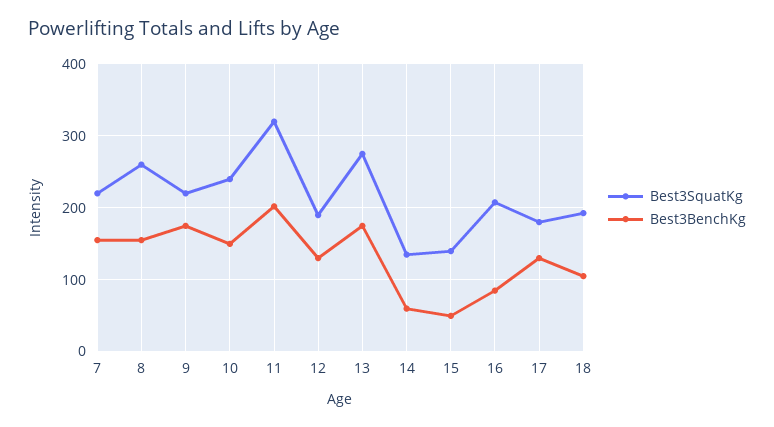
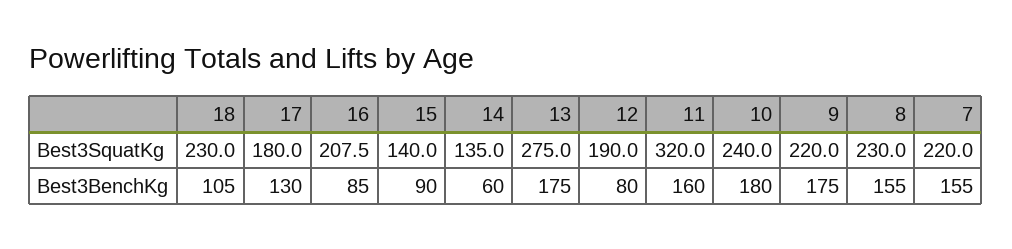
  {
    "Best3SquatKg": {
      "7": 220,
-     "8": 260,
+     "8": 230,
      "9": 220,
      "10": 240,
      "11": 320,
      "12": 190,
      "13": 275,
      "14": 135,
      "15": 140,
      "16": 207.5,
      "17": 180,
-     "18": 190
+     "18": 230
    },
    "Best3BenchKg": {
      "7": 155,
      "8": 155,
      "9": 175,
-     "10": 150,
+     "10": 180,
-     "11": 200,
+     "11": 160,
-     "12": 130,
+     "12": 80,
      "13": 175,
      "14": 60,
-     "15": 50,
+     "15": 90,
      "16": 85,
      "17": 130,
      "18": 105
    }
  }

